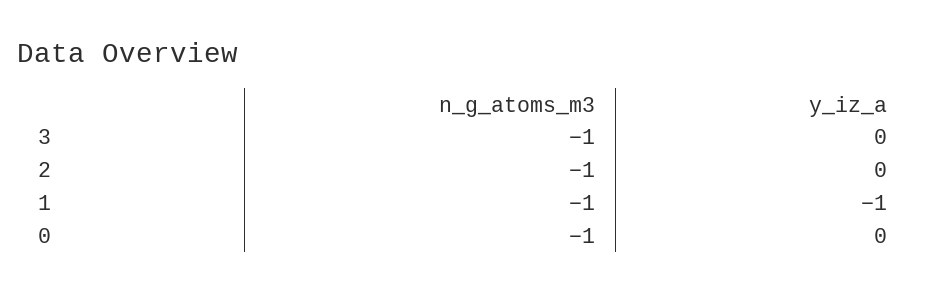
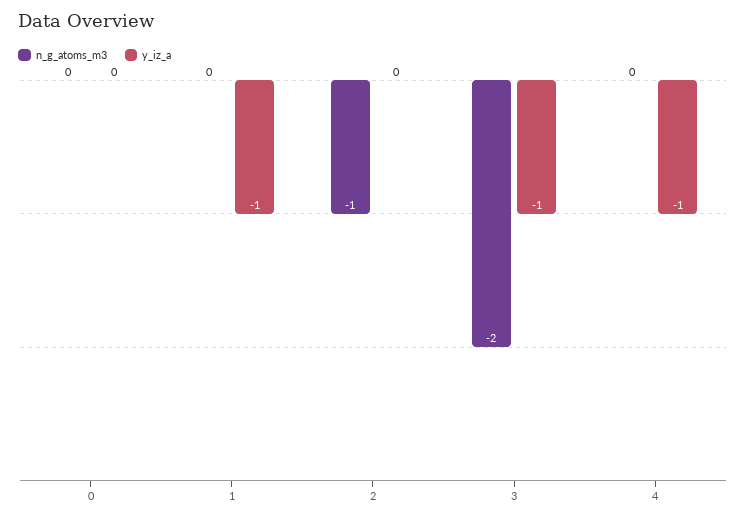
  {
    "n_g_atoms_m3": {
-     "3": -1,
+     "3": -2,
      "2": -1,
-     "1": -1,
+     "1": 0,
-     "0": -1
+     "0": 0,
+     "4": 0
    },
    "y_iz_a": {
-     "3": 0,
+     "3": -1,
      "2": 0,
      "1": -1,
-     "0": 0
+     "0": 0,
+     "4": -1
    }
  }

